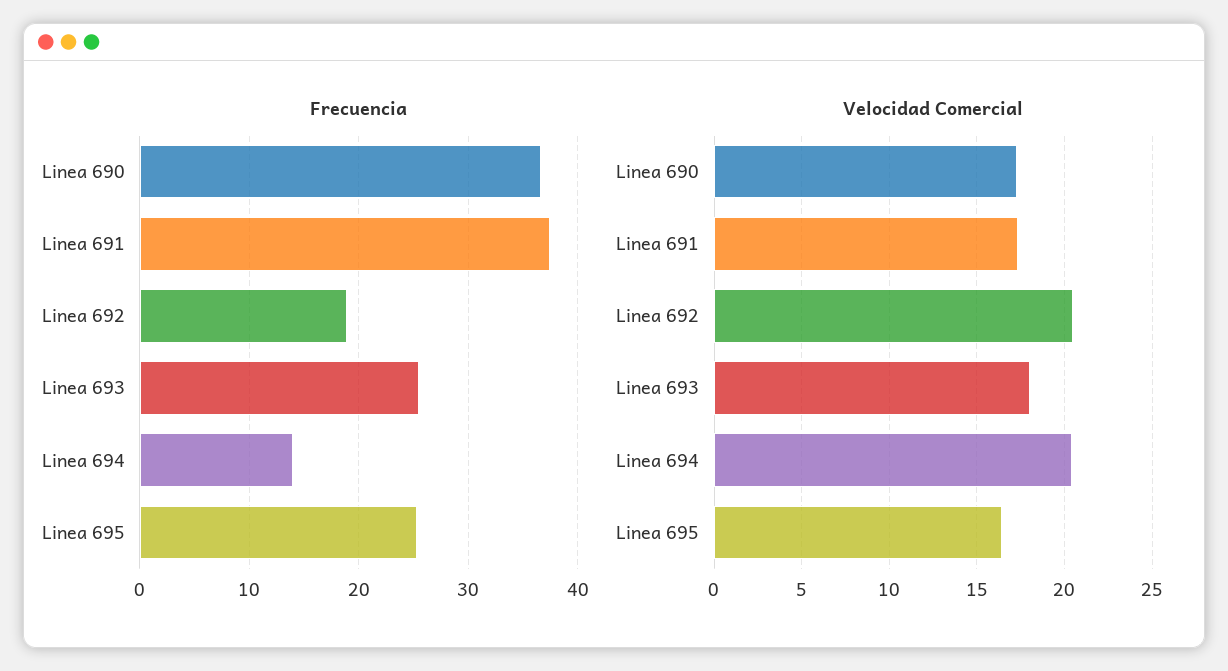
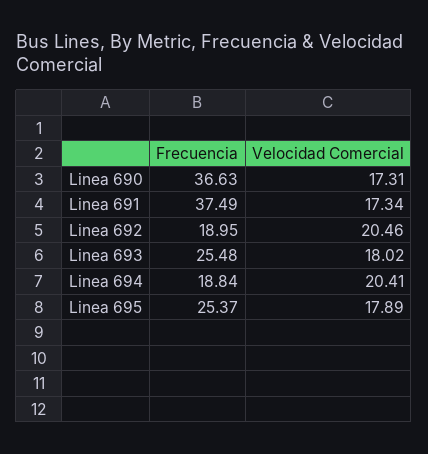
  {
    "Frecuencia": {
      "Linea 690": 36.63,
      "Linea 691": 37.49,
      "Linea 692": 18.95,
      "Linea 693": 25.48,
-     "Linea 694": 14,
+     "Linea 694": 18.84,
      "Linea 695": 25.37
    },
    "Velocidad Comercial": {
      "Linea 690": 17.31,
      "Linea 691": 17.34,
      "Linea 692": 20.46,
      "Linea 693": 18.02,
      "Linea 694": 20.41,
-     "Linea 695": 16.5
+     "Linea 695": 17.89
    }
  }

